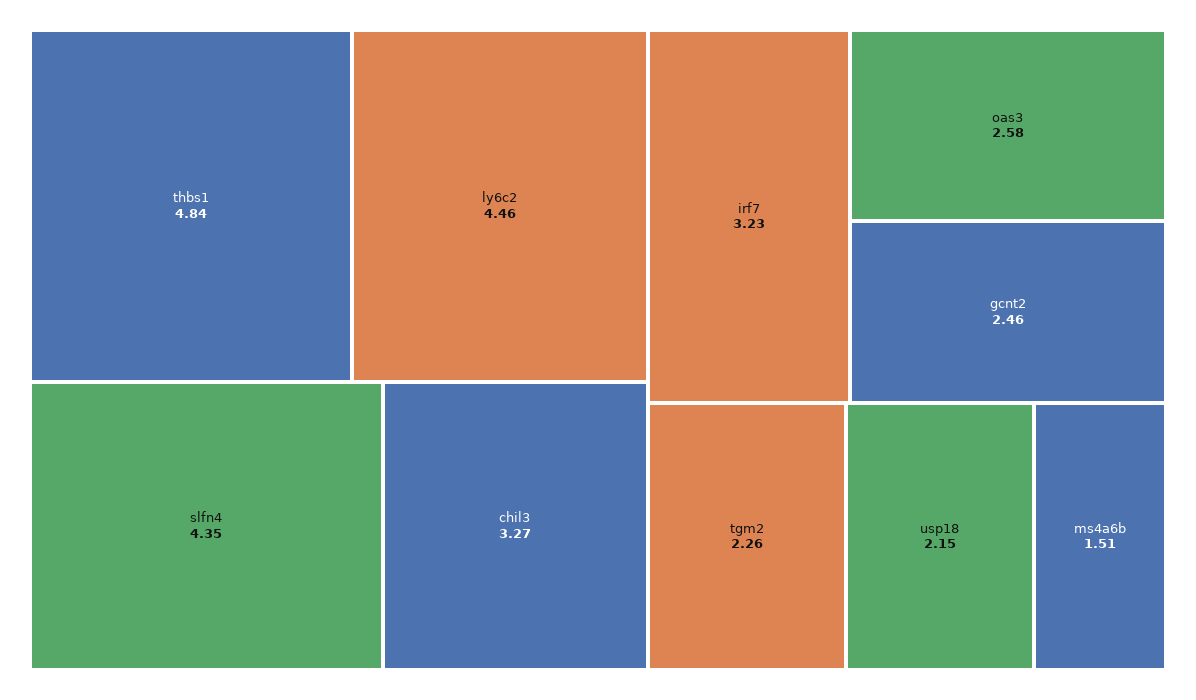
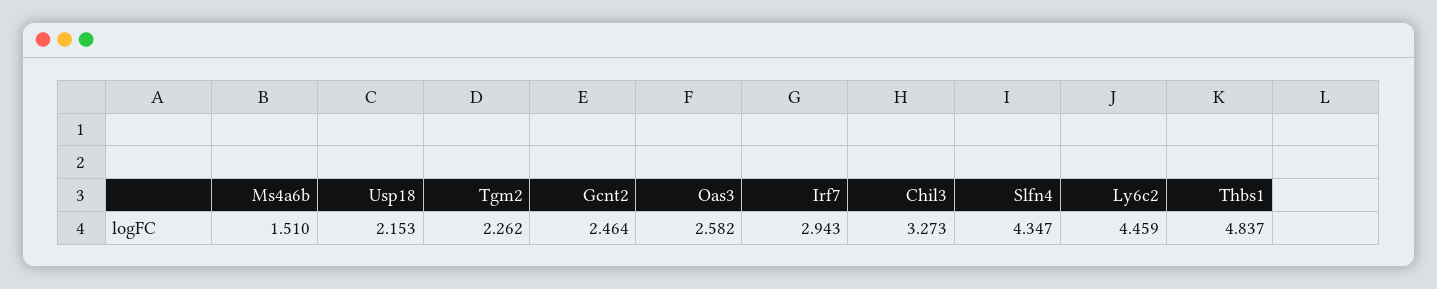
  {
    "thbs1": 4.837,
    "ly6c2": 4.459,
    "slfn4": 4.347,
    "chil3": 3.273,
-   "irf7": 3.23,
+   "irf7": 2.943,
    "oas3": 2.582,
    "gcnt2": 2.464,
    "tgm2": 2.262,
    "usp18": 2.153,
    "ms4a6b": 1.51
  }

